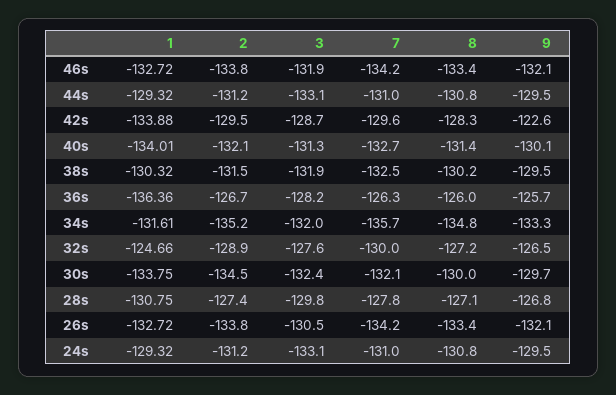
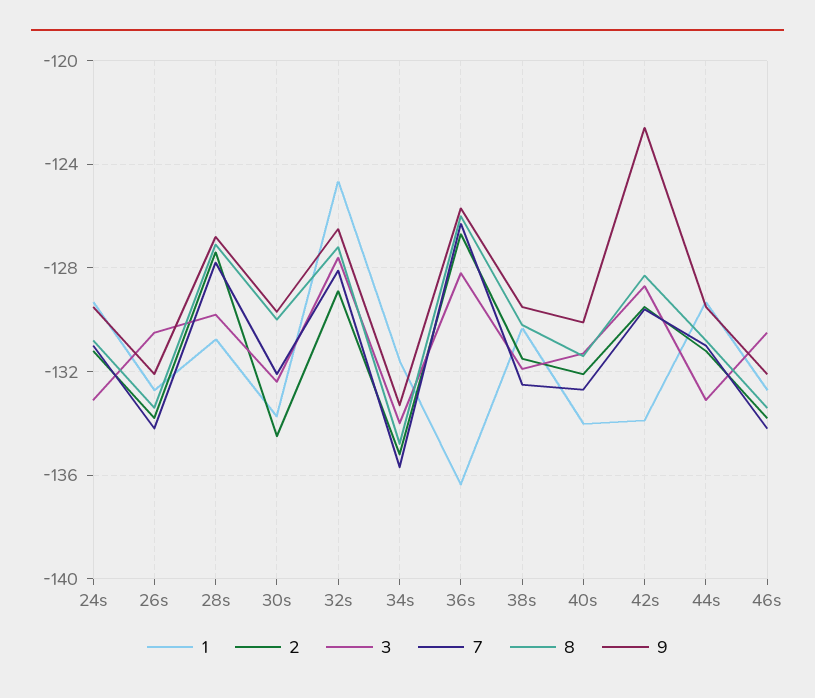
  {
    "1": {
      "46s": -132.72,
      "44s": -129.32,
      "42s": -133.88,
      "40s": -134.01,
      "38s": -130.32,
      "36s": -136.36,
      "34s": -131.61,
      "32s": -124.66,
      "30s": -133.75,
      "28s": -130.75,
      "26s": -132.72,
      "24s": -129.32
    },
    "2": {
      "46s": -133.8,
      "44s": -131.2,
      "42s": -129.5,
      "40s": -132.1,
      "38s": -131.5,
      "36s": -126.7,
      "34s": -135.2,
      "32s": -128.9,
      "30s": -134.5,
      "28s": -127.4,
      "26s": -133.8,
      "24s": -131.2
    },
    "3": {
-     "46s": -131.9,
+     "46s": -130.5,
      "44s": -133.1,
      "42s": -128.7,
      "40s": -131.3,
      "38s": -131.9,
      "36s": -128.2,
-     "34s": -132,
+     "34s": -134,
      "32s": -127.6,
      "30s": -132.4,
      "28s": -129.8,
      "26s": -130.5,
      "24s": -133.1
    },
    "7": {
      "46s": -134.2,
      "44s": -131,
      "42s": -129.6,
      "40s": -132.7,
      "38s": -132.5,
      "36s": -126.3,
      "34s": -135.7,
-     "32s": -130,
+     "32s": -128,
      "30s": -132.1,
      "28s": -127.8,
      "26s": -134.2,
      "24s": -131
    },
    "8": {
      "46s": -133.4,
      "44s": -130.8,
      "42s": -128.3,
      "40s": -131.4,
      "38s": -130.2,
      "36s": -126,
      "34s": -134.8,
      "32s": -127.2,
      "30s": -130,
      "28s": -127.1,
      "26s": -133.4,
      "24s": -130.8
    },
    "9": {
      "46s": -132.1,
      "44s": -129.5,
      "42s": -122.6,
      "40s": -130.1,
      "38s": -129.5,
      "36s": -125.7,
      "34s": -133.3,
      "32s": -126.5,
      "30s": -129.7,
      "28s": -126.8,
      "26s": -132.1,
      "24s": -129.5
    }
  }

